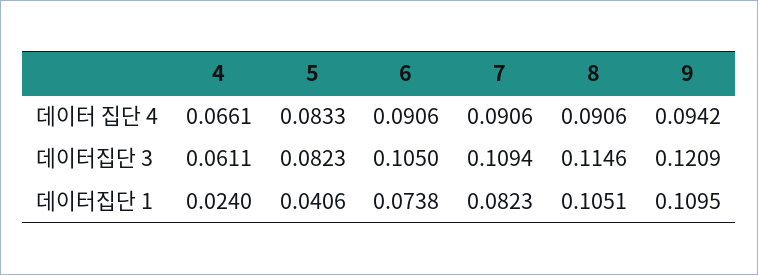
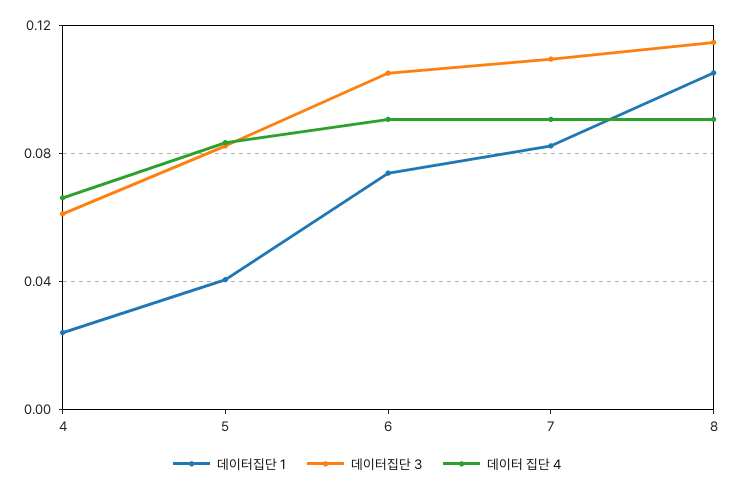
  {
    "데이터 집단 4": {
      "4": 0.0661,
      "5": 0.0833,
      "6": 0.0906,
      "7": 0.0906,
-     "8": 0.0906,
+     "8": 0.0906
-     "9": 0.0942
    },
    "데이터집단 3": {
      "4": 0.0611,
      "5": 0.0823,
      "6": 0.105,
      "7": 0.1094,
-     "8": 0.1146,
+     "8": 0.1146
-     "9": 0.1209
    },
    "데이터집단 1": {
      "4": 0.024,
      "5": 0.0406,
      "6": 0.0738,
      "7": 0.0823,
-     "8": 0.1051,
+     "8": 0.1051
-     "9": 0.1095
    }
  }

